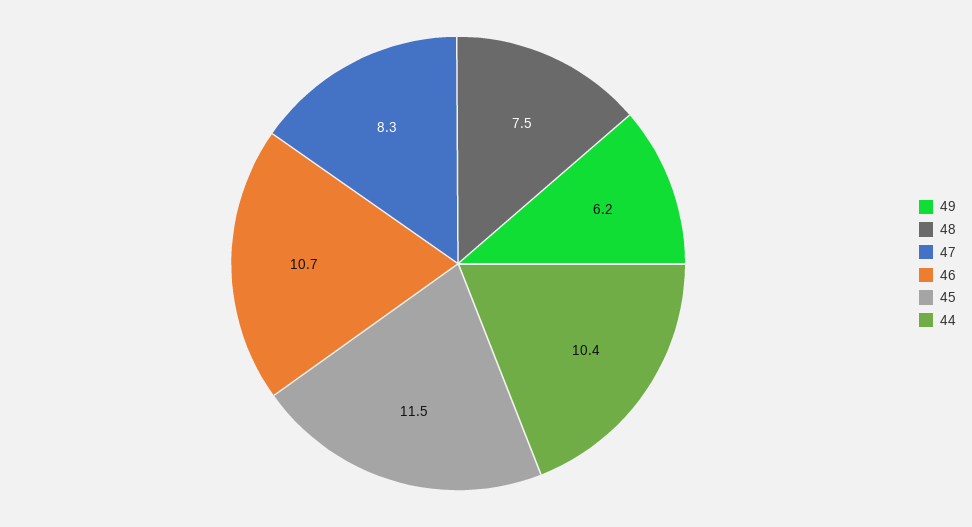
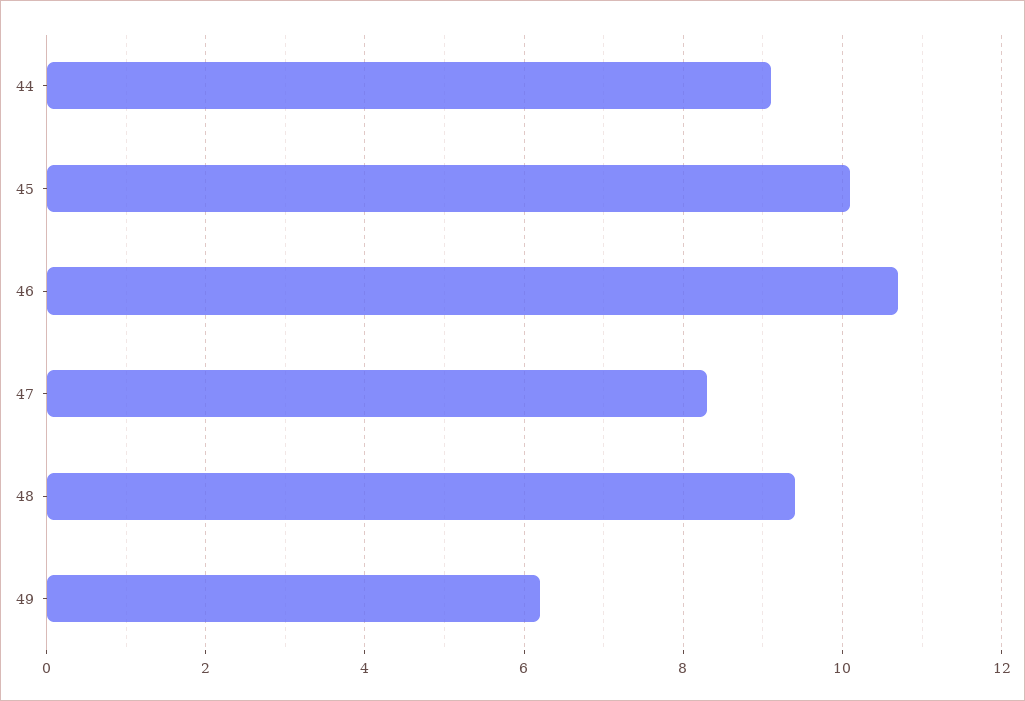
  {
    "49": 6.2,
-   "48": 7.5,
+   "48": 9.5,
    "47": 8.3,
    "46": 10.7,
-   "45": 11.5,
+   "45": 10,
-   "44": 10.4
+   "44": 9
  }

